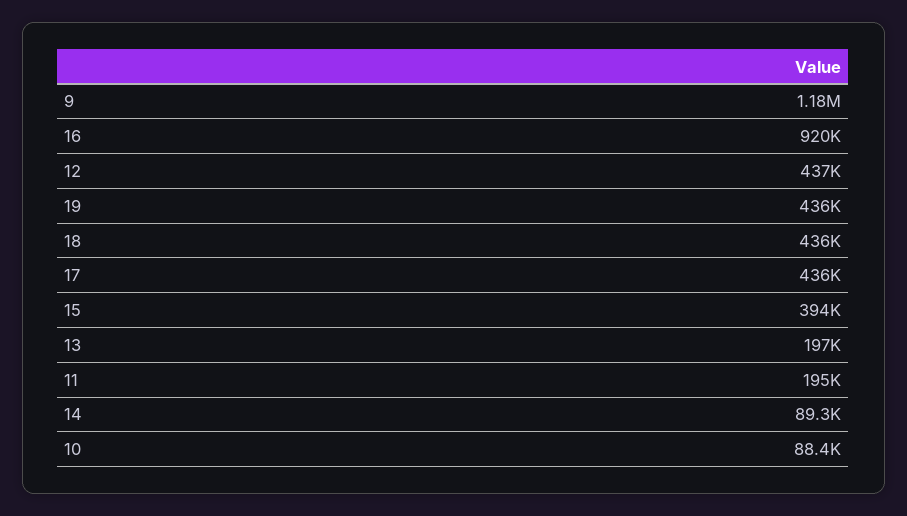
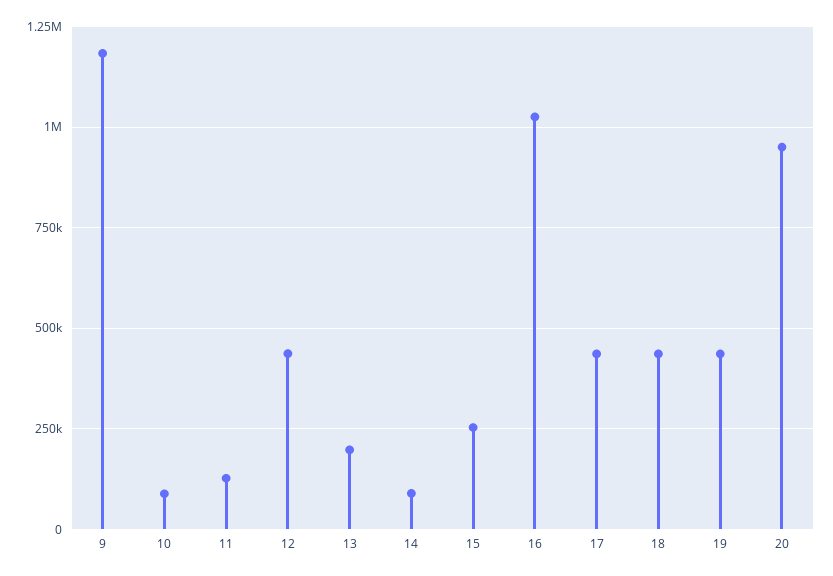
  {
    "9": 1180000,
-   "16": 920000,
+   "16": 1025000,
    "12": 437000,
    "19": 436000,
    "18": 436000,
    "17": 436000,
-   "15": 394000,
+   "15": 250000,
    "13": 197000,
-   "11": 195000,
+   "11": 125000,
    "14": 89300,
-   "10": 88400
+   "10": 88400,
+   "20": 950000
  }

